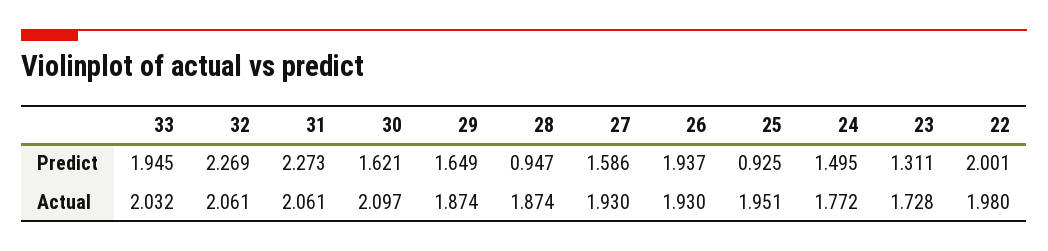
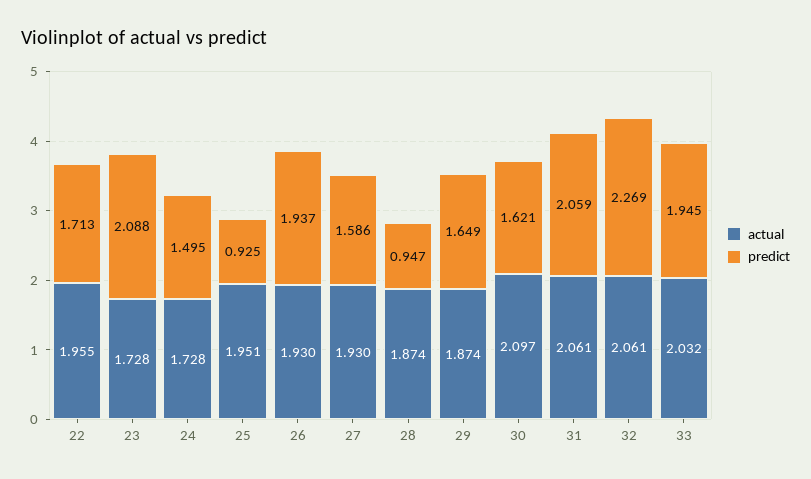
  {
    "Predict": {
      "33": 1.945,
      "32": 2.269,
-     "31": 2.273,
+     "31": 2.059,
      "30": 1.621,
      "29": 1.649,
      "28": 0.947,
      "27": 1.586,
      "26": 1.937,
      "25": 0.925,
      "24": 1.495,
-     "23": 1.311,
+     "23": 2.088,
-     "22": 2.001
+     "22": 1.713
    },
    "Actual": {
      "33": 2.032,
      "32": 2.061,
      "31": 2.061,
      "30": 2.097,
      "29": 1.874,
      "28": 1.874,
      "27": 1.93,
      "26": 1.93,
      "25": 1.951,
-     "24": 1.772,
+     "24": 1.728,
      "23": 1.728,
-     "22": 1.98
+     "22": 1.955
    }
  }

